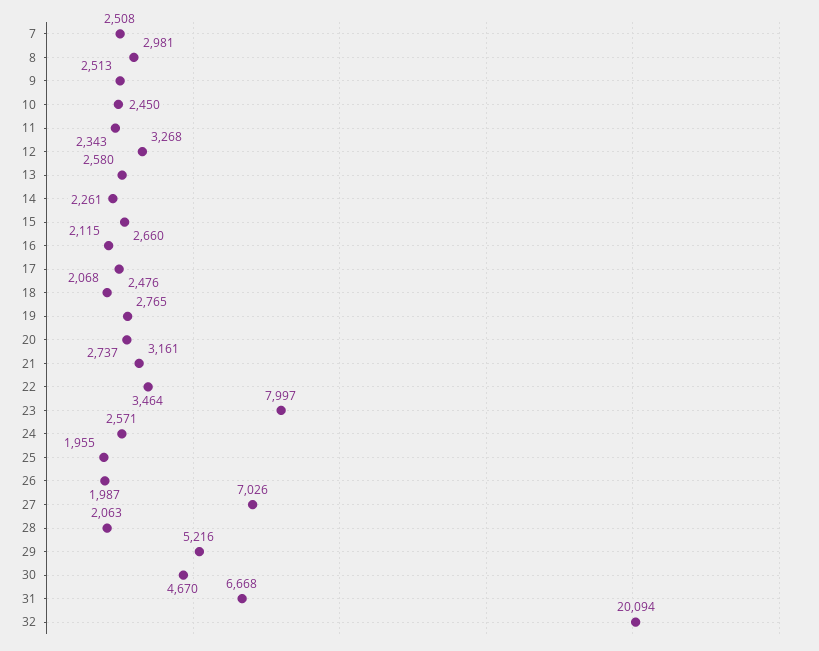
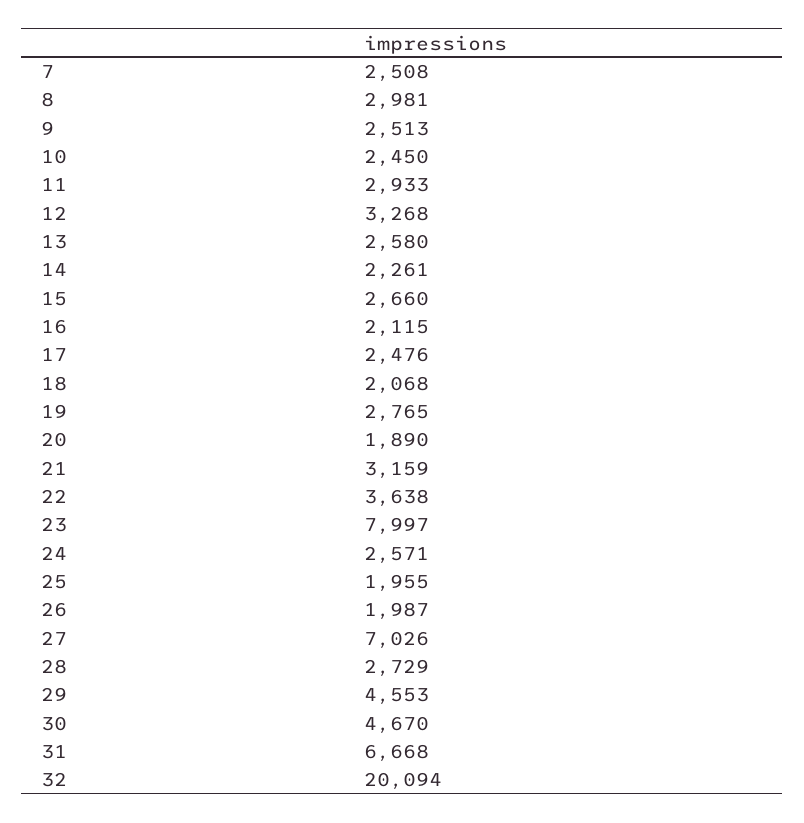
  {
    "7": 2508,
    "8": 2981,
    "9": 2513,
    "10": 2450,
-   "11": 2343,
+   "11": 2933,
    "12": 3268,
    "13": 2580,
    "14": 2261,
    "15": 2660,
    "16": 2115,
    "17": 2476,
    "18": 2068,
    "19": 2765,
-   "20": 2737,
+   "20": 1890,
-   "21": 3161,
+   "21": 3159,
-   "22": 3464,
+   "22": 3638,
    "23": 7997,
    "24": 2571,
    "25": 1955,
    "26": 1987,
    "27": 7026,
-   "28": 2063,
+   "28": 2729,
-   "29": 5216,
+   "29": 4553,
    "30": 4670,
    "31": 6668,
    "32": 20094
  }

